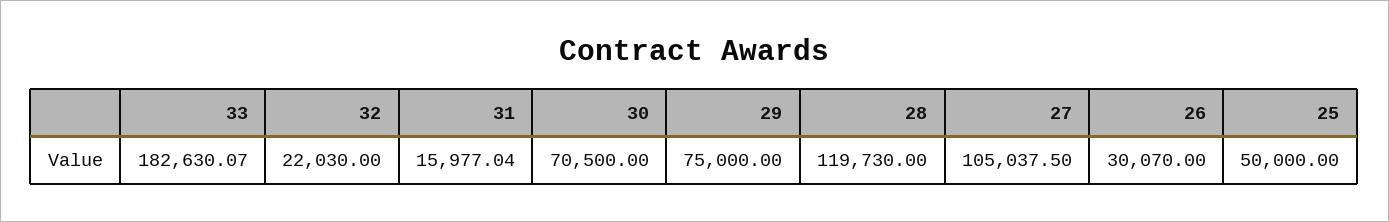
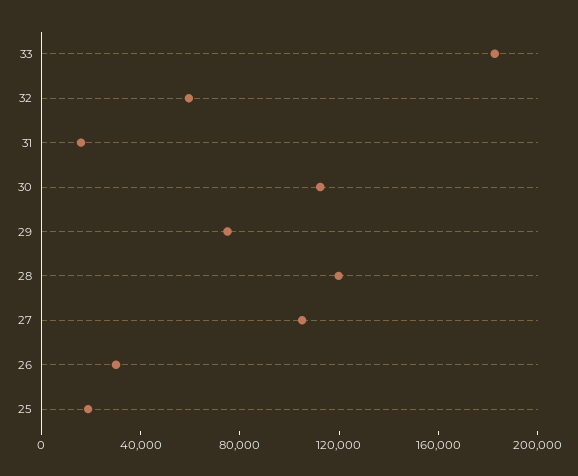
  {
    "33": 182630.07,
-   "32": 22030,
+   "32": 60000,
    "31": 15977.04,
-   "30": 70500,
+   "30": 110000,
    "29": 75000,
    "28": 119730,
    "27": 105037.5,
    "26": 30070,
-   "25": 50000
+   "25": 20000
  }

